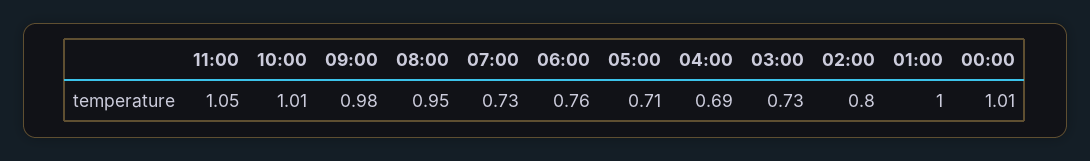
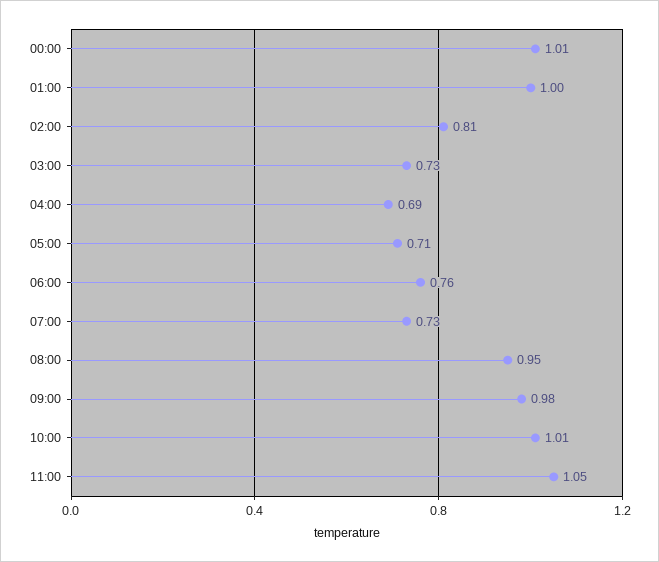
  {
    "11:00": 1.05,
    "10:00": 1.01,
    "09:00": 0.98,
    "08:00": 0.95,
    "07:00": 0.73,
    "06:00": 0.76,
    "05:00": 0.71,
    "04:00": 0.69,
    "03:00": 0.73,
-   "02:00": 0.8,
+   "02:00": 0.81,
    "01:00": 1,
    "00:00": 1.01
  }

